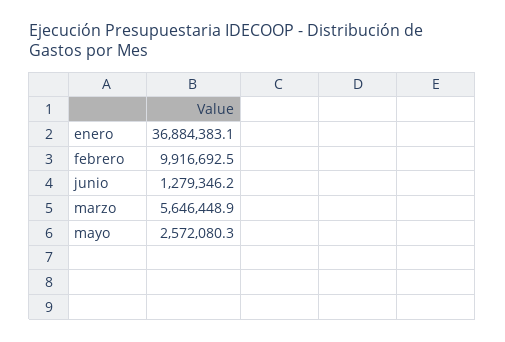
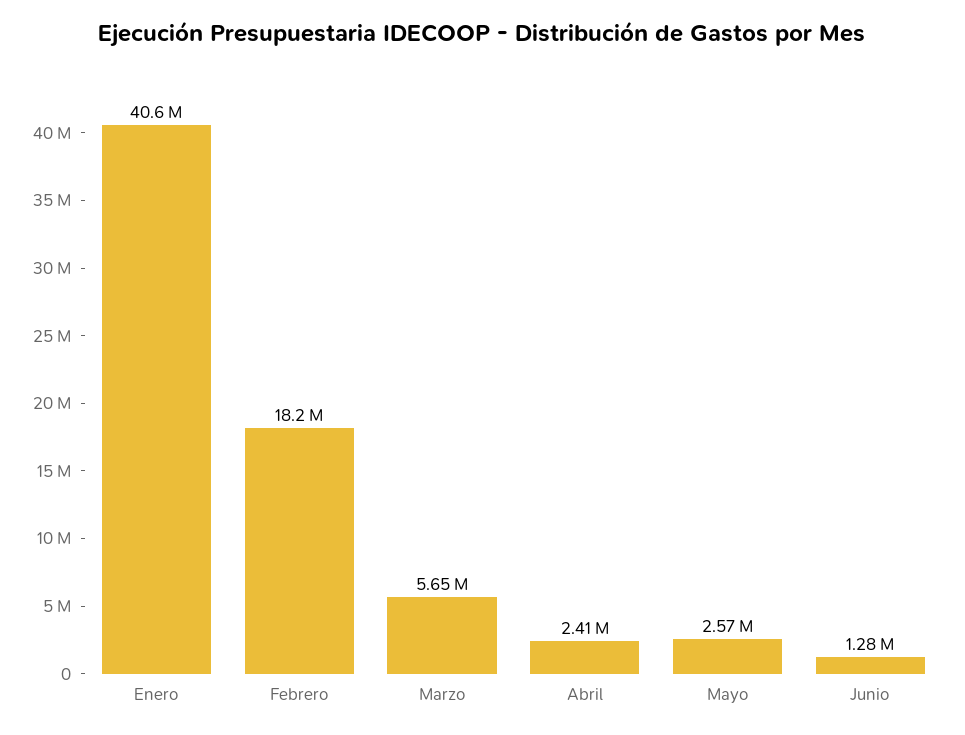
  {
-   "enero": 36884383.1,
+   "enero": 40600000,
-   "febrero": 9916692.5,
+   "febrero": 18200000,
    "junio": 1279346.2,
    "marzo": 5646448.9,
-   "mayo": 2572080.3
+   "mayo": 2572080.3,
+   "Abril": 2410000
  }

